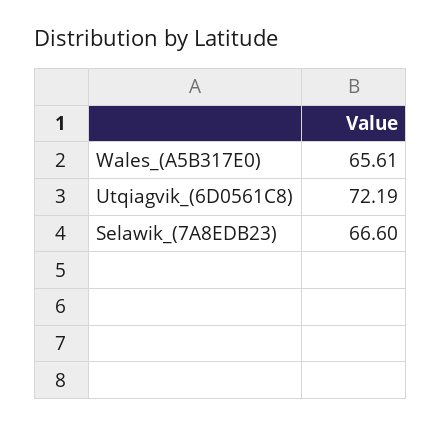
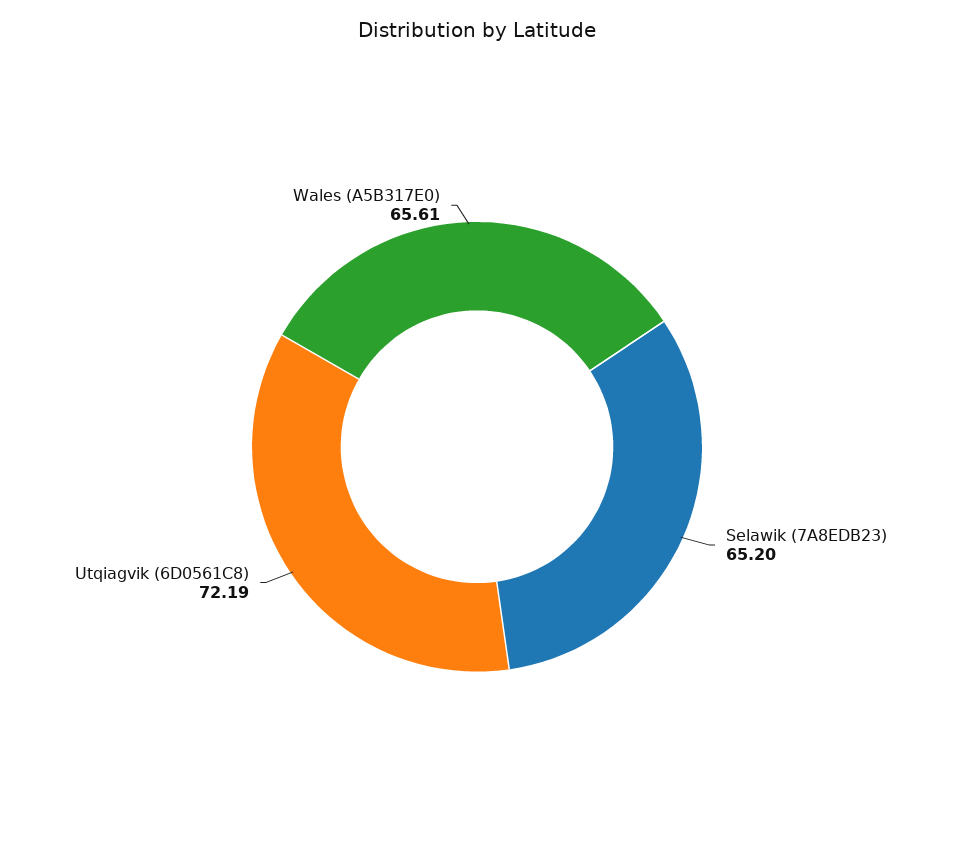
  {
    "Wales_(A5B317E0)": 65.61,
    "Utqiagvik_(6D0561C8)": 72.19,
-   "Selawik_(7A8EDB23)": 66.6
+   "Selawik_(7A8EDB23)": 65.2
  }

